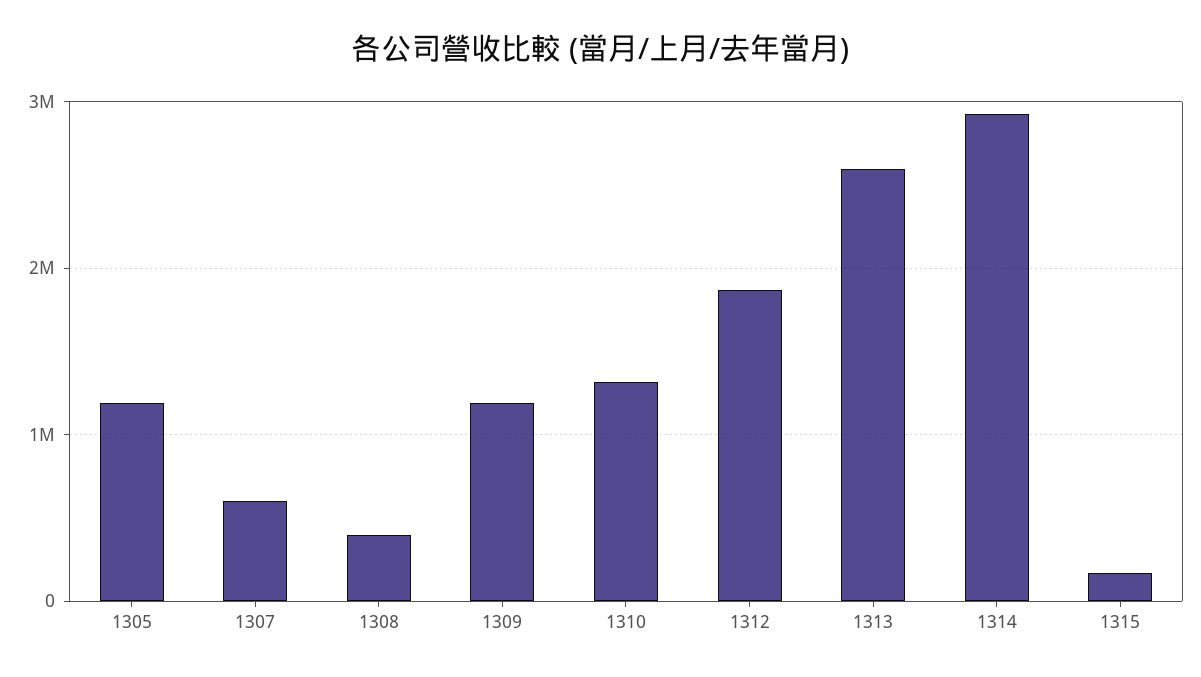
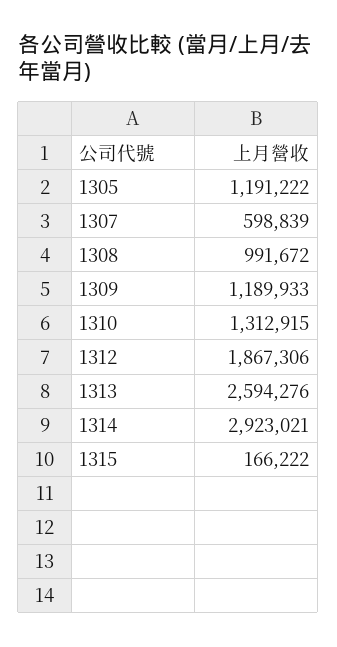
  {
    "1305": 1191222,
    "1307": 598839,
-   "1308": 400000,
+   "1308": 991672,
    "1309": 1189933,
    "1310": 1312915,
    "1312": 1867306,
    "1313": 2594276,
    "1314": 2923021,
    "1315": 166222
  }

